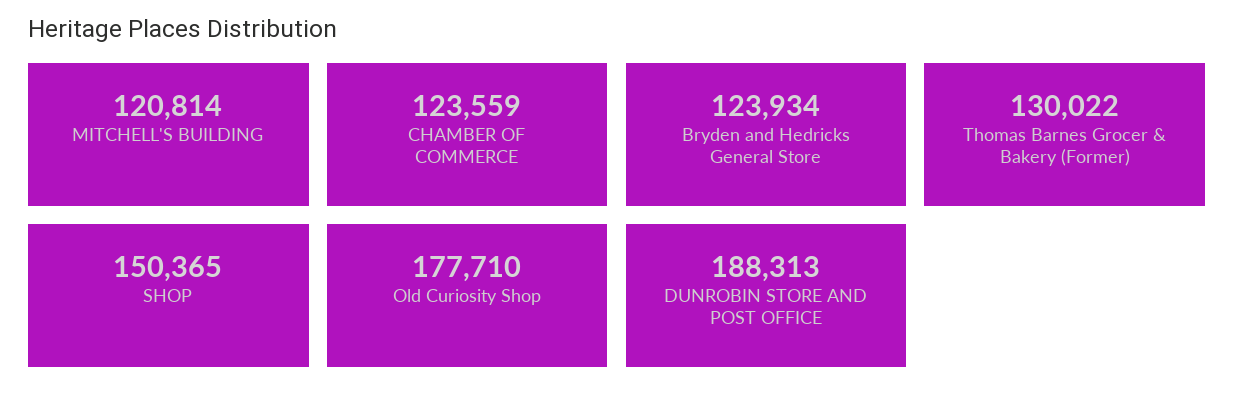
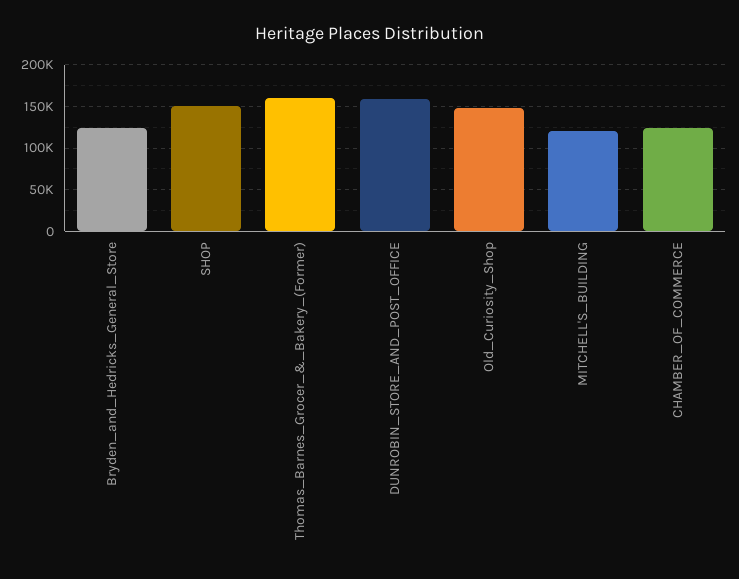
  {
    "MITCHELL'S BUILDING": 120814,
    "CHAMBER OF COMMERCE": 123559,
    "Bryden and Hedricks General Store": 123934,
-   "Thomas Barnes Grocer & Bakery (Former)": 130022,
+   "Thomas Barnes Grocer & Bakery (Former)": 160000,
    "SHOP": 150365,
-   "Old Curiosity Shop": 177710,
+   "Old Curiosity Shop": 150000,
-   "DUNROBIN STORE AND POST OFFICE": 188313
+   "DUNROBIN STORE AND POST OFFICE": 160000
  }

